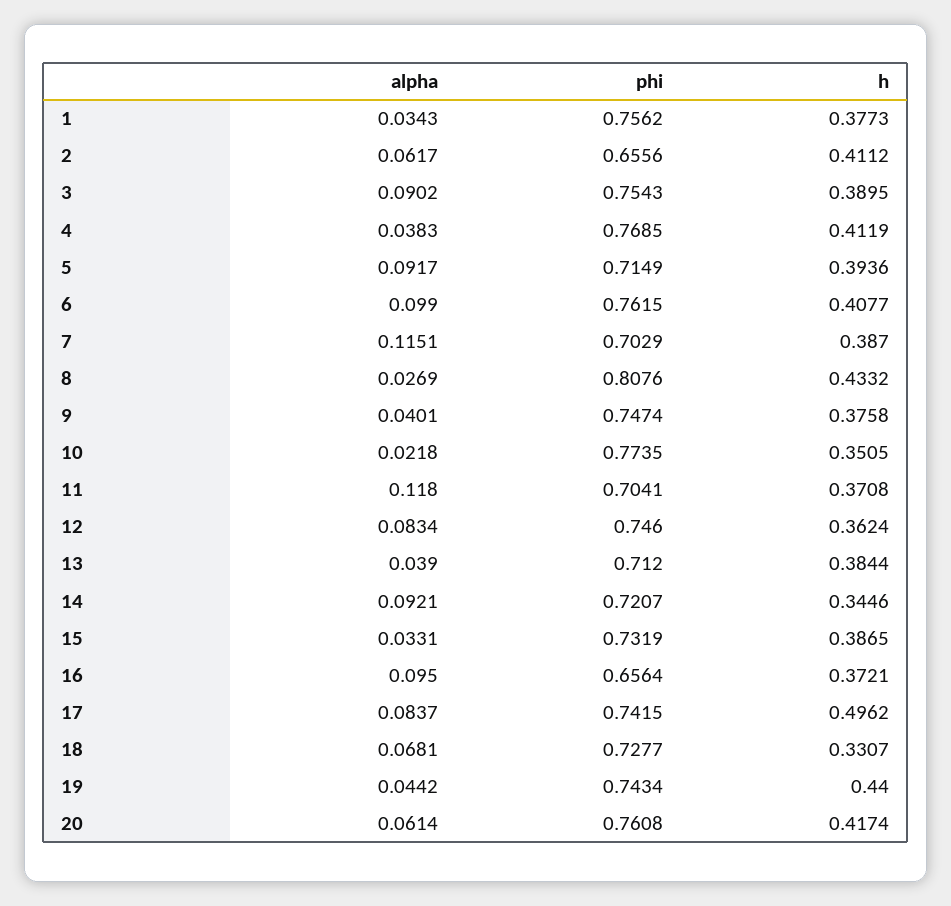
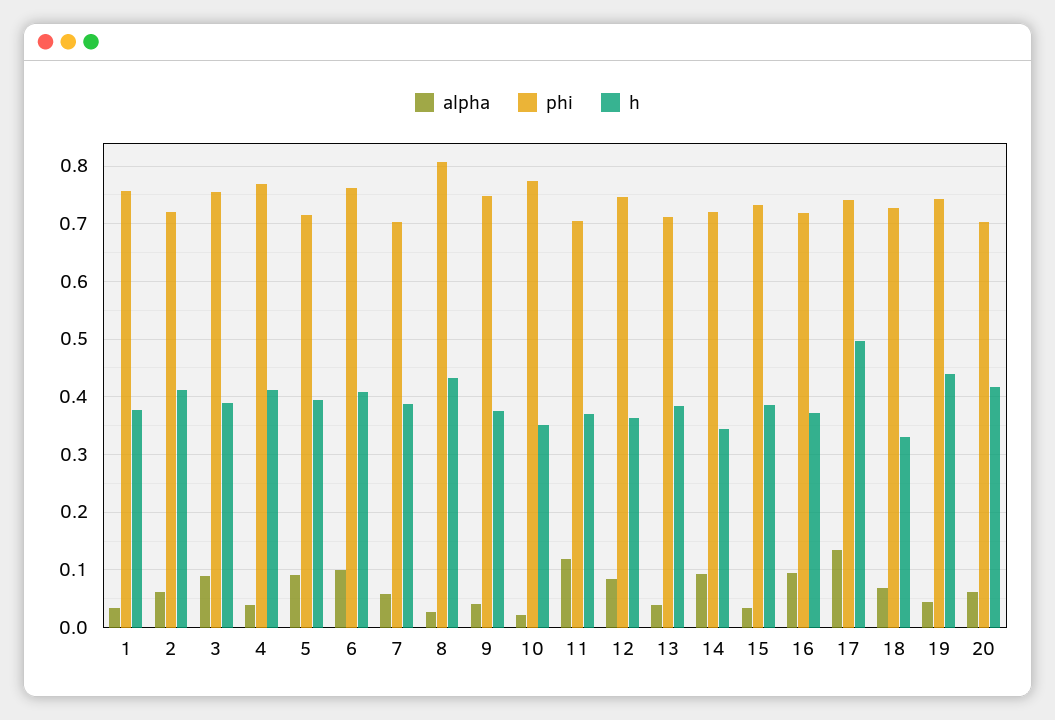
  {
    "alpha": {
      "1": 0.0343,
      "2": 0.0617,
      "3": 0.0902,
      "4": 0.0383,
      "5": 0.0917,
      "6": 0.099,
-     "7": 0.1151,
+     "7": 0.06,
      "8": 0.0269,
      "9": 0.0401,
      "10": 0.0218,
      "11": 0.118,
      "12": 0.0834,
      "13": 0.039,
      "14": 0.0921,
      "15": 0.0331,
      "16": 0.095,
-     "17": 0.0837,
+     "17": 0.14,
      "18": 0.0681,
      "19": 0.0442,
      "20": 0.0614
    },
    "phi": {
      "1": 0.7562,
-     "2": 0.6556,
+     "2": 0.72,
      "3": 0.7543,
      "4": 0.7685,
      "5": 0.7149,
      "6": 0.7615,
      "7": 0.7029,
      "8": 0.8076,
      "9": 0.7474,
      "10": 0.7735,
      "11": 0.7041,
      "12": 0.746,
      "13": 0.712,
      "14": 0.7207,
      "15": 0.7319,
-     "16": 0.6564,
+     "16": 0.72,
      "17": 0.7415,
      "18": 0.7277,
      "19": 0.7434,
-     "20": 0.7608
+     "20": 0.7
    },
    "h": {
      "1": 0.3773,
      "2": 0.4112,
      "3": 0.3895,
      "4": 0.4119,
      "5": 0.3936,
      "6": 0.4077,
      "7": 0.387,
      "8": 0.4332,
      "9": 0.3758,
      "10": 0.3505,
      "11": 0.3708,
      "12": 0.3624,
      "13": 0.3844,
      "14": 0.3446,
      "15": 0.3865,
      "16": 0.3721,
      "17": 0.4962,
      "18": 0.3307,
      "19": 0.44,
      "20": 0.4174
    }
  }

